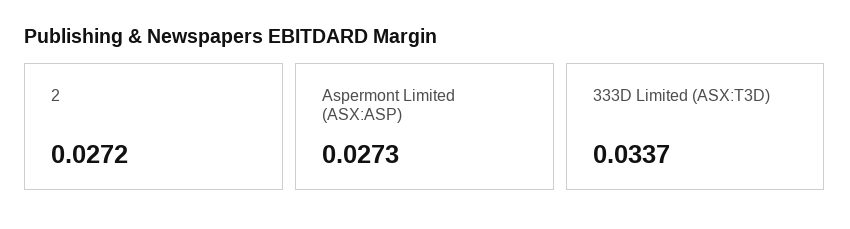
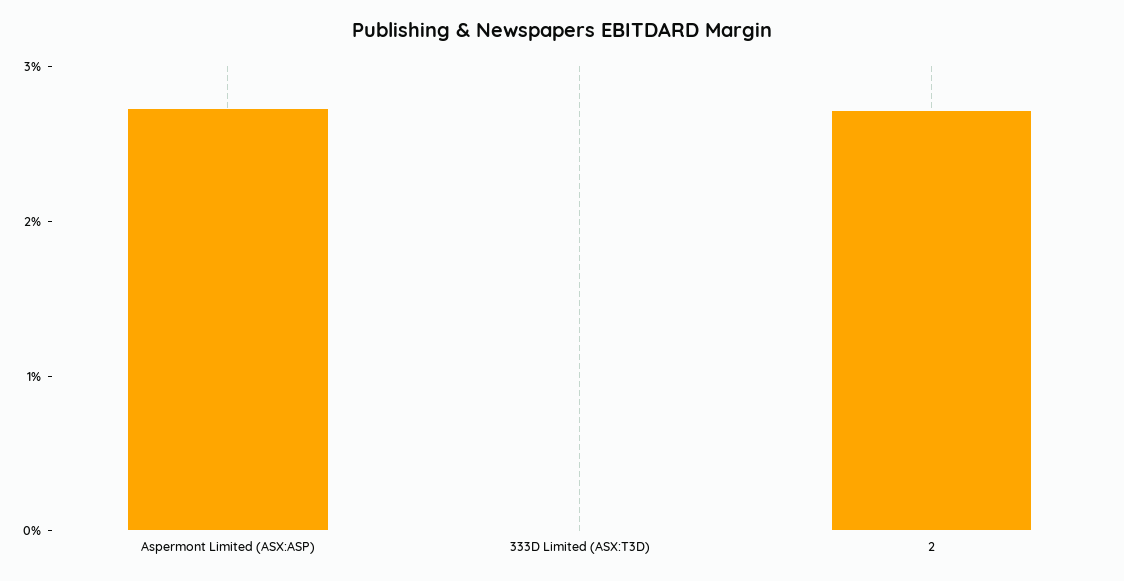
  {
    "2": 0.0272,
    "Aspermont Limited (ASX:ASP)": 0.0273,
-   "333D Limited (ASX:T3D)": 0.0337
+   "333D Limited (ASX:T3D)": 0
  }

